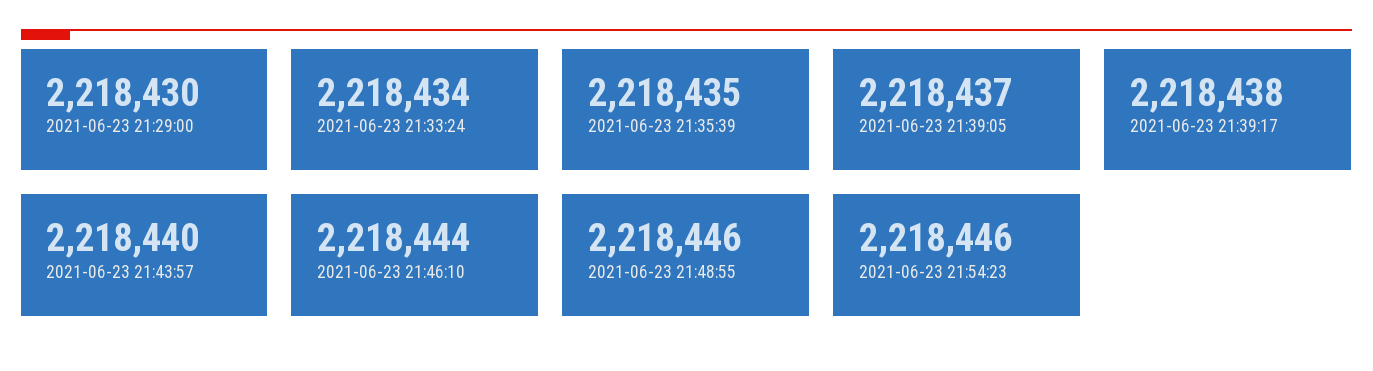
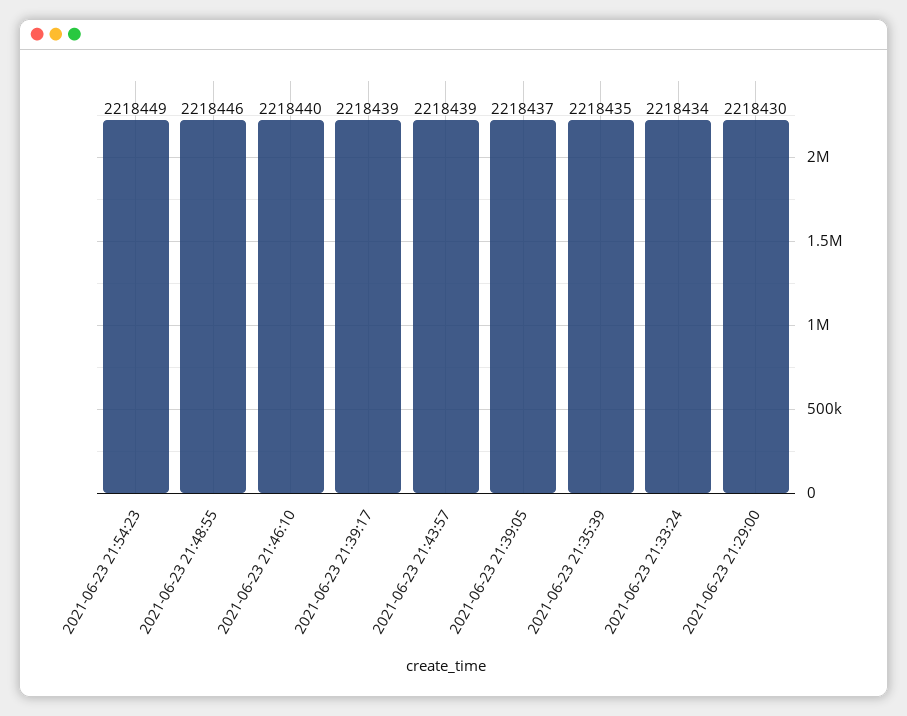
  {
    "2021-06-23 21:29:00": 2218430,
    "2021-06-23 21:33:24": 2218434,
    "2021-06-23 21:35:39": 2218435,
    "2021-06-23 21:39:05": 2218437,
-   "2021-06-23 21:39:17": 2218438,
+   "2021-06-23 21:39:17": 2218439,
-   "2021-06-23 21:43:57": 2218440,
+   "2021-06-23 21:43:57": 2218439,
-   "2021-06-23 21:46:10": 2218444,
+   "2021-06-23 21:46:10": 2218440,
    "2021-06-23 21:48:55": 2218446,
-   "2021-06-23 21:54:23": 2218446
+   "2021-06-23 21:54:23": 2218449
  }

